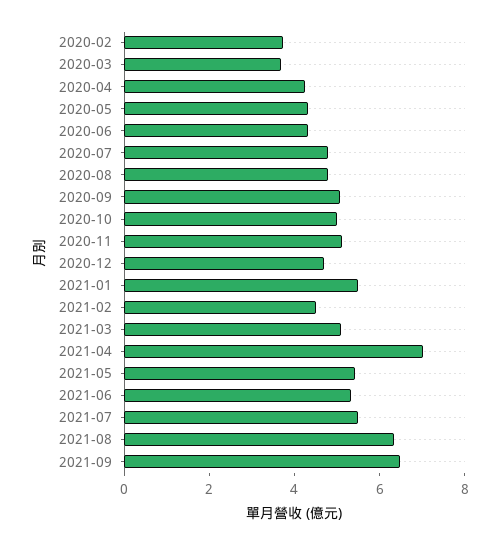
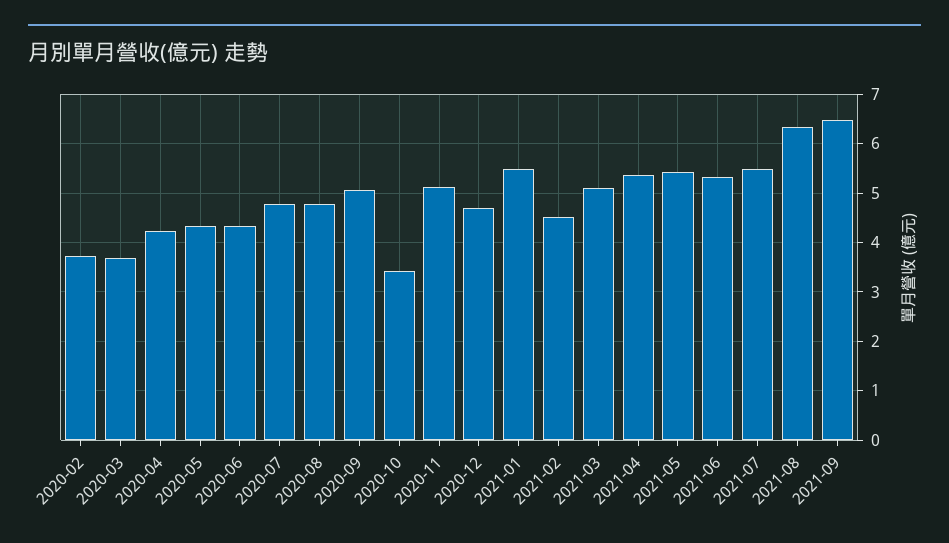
  {
    "2020-02": 3.8,
    "2020-03": 3.6,
    "2020-04": 4.2,
    "2020-05": 4.4,
    "2020-06": 4.4,
    "2020-07": 4.8,
    "2020-08": 4.8,
    "2020-09": 5,
-   "2020-10": 5,
+   "2020-10": 3.4,
    "2020-11": 5.2,
    "2020-12": 4.8,
    "2021-01": 5.6,
    "2021-02": 4.6,
    "2021-03": 5.2,
-   "2021-04": 7,
+   "2021-04": 5.4,
    "2021-05": 5.4,
    "2021-06": 5.4,
    "2021-07": 5.4,
    "2021-08": 6.4,
    "2021-09": 6.4
  }

